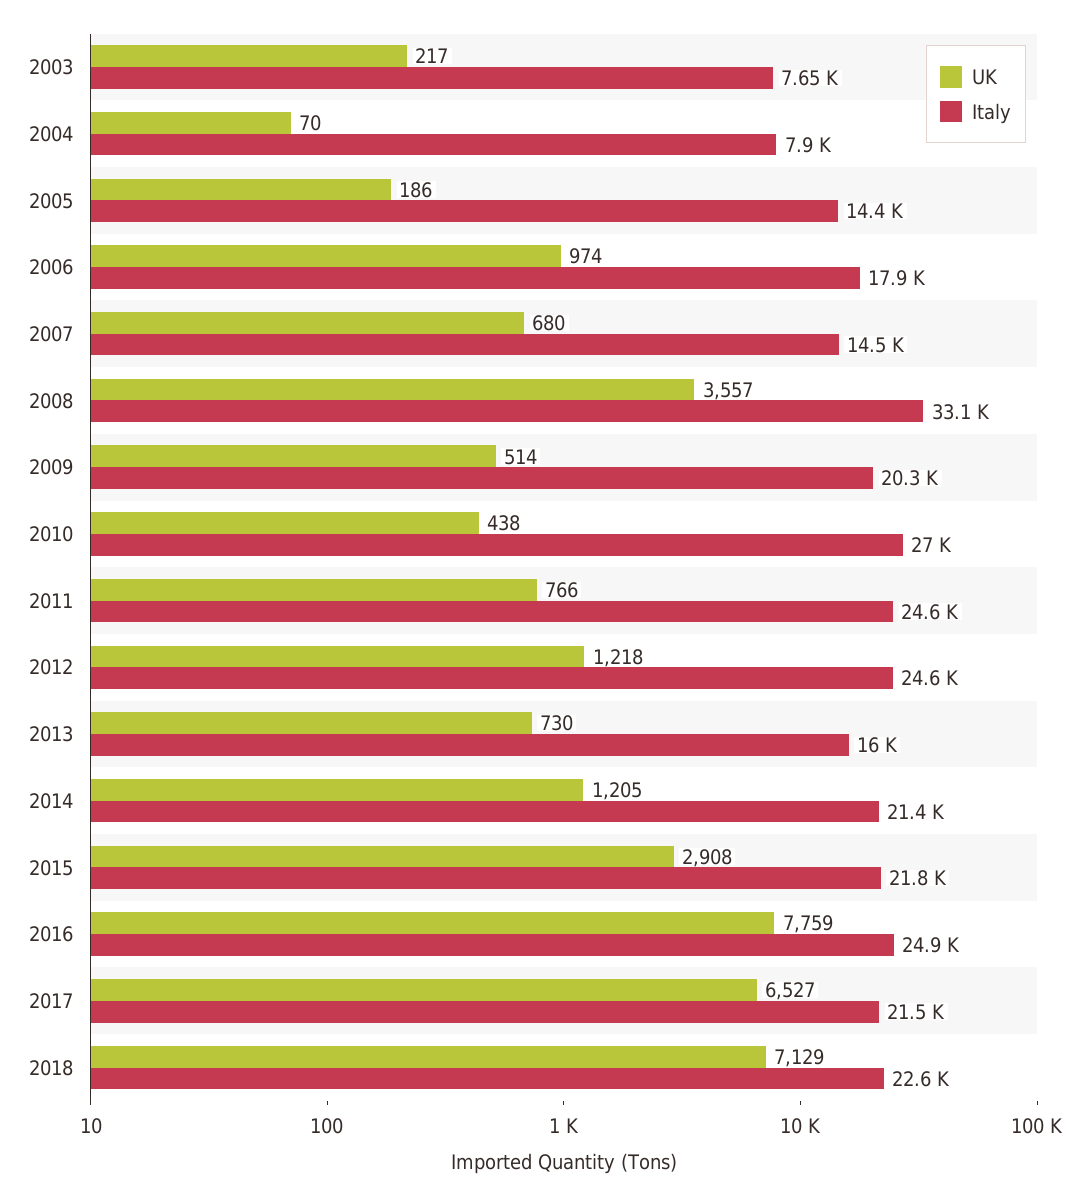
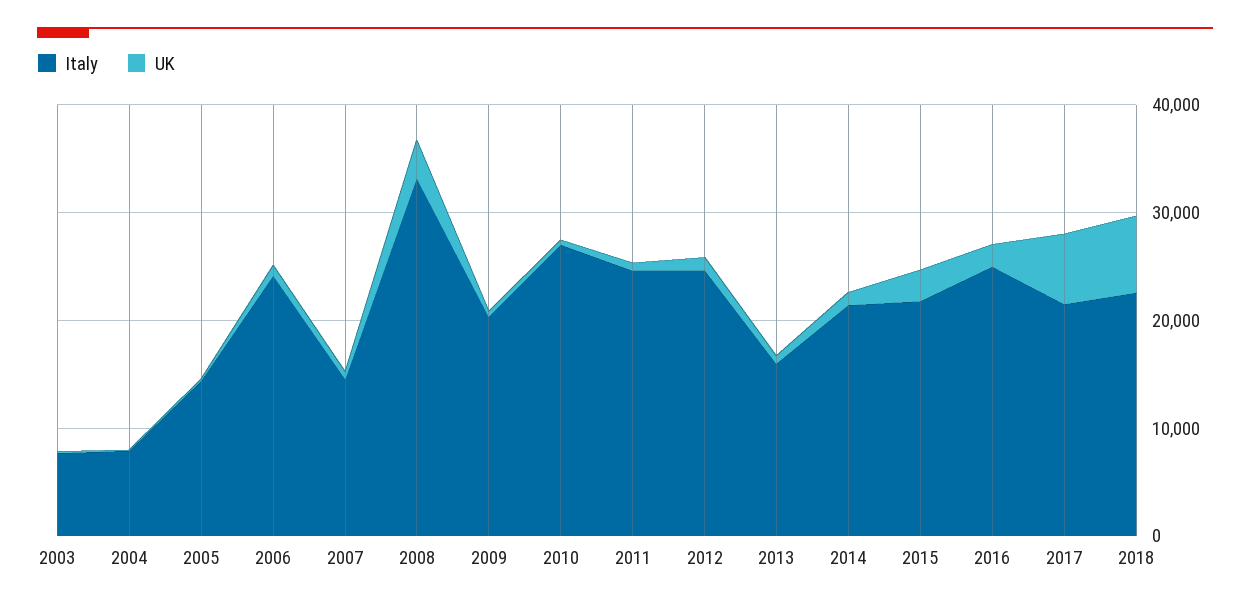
  {
    "UK": {
      "2003": 217,
      "2004": 70,
      "2005": 186,
      "2006": 974,
      "2007": 680,
      "2008": 3557,
      "2009": 514,
      "2010": 438,
      "2011": 766,
      "2012": 1218,
      "2013": 730,
      "2014": 1205,
      "2015": 2908,
-     "2016": 7759,
+     "2016": 2000,
      "2017": 6527,
      "2018": 7129
    },
    "Italy": {
      "2003": 7650,
      "2004": 7900,
      "2005": 14400,
-     "2006": 17900,
+     "2006": 24000,
      "2007": 14500,
      "2008": 33100,
      "2009": 20300,
      "2010": 27000,
      "2011": 24600,
      "2012": 24600,
      "2013": 16000,
      "2014": 21400,
      "2015": 21800,
      "2016": 24900,
      "2017": 21500,
      "2018": 22600
    }
  }

